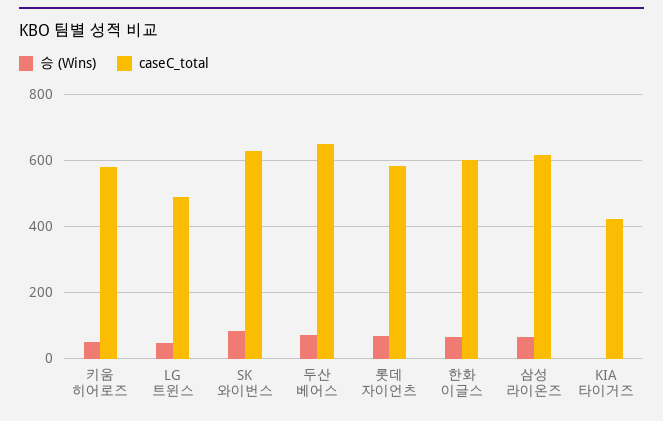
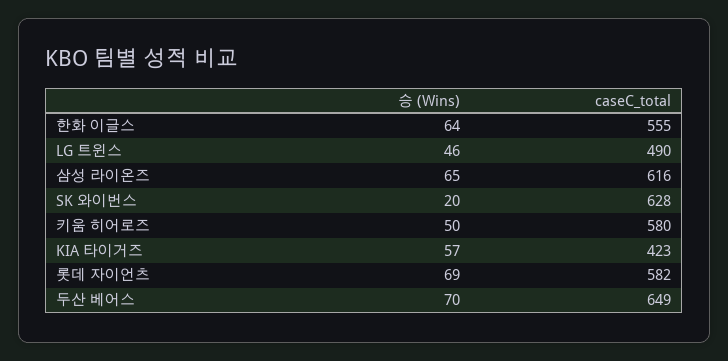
  {
    "승 (Wins)": {
      "키움 히어로즈": 50,
      "LG 트윈스": 46,
-     "SK 와이번스": 80,
+     "SK 와이번스": 20,
      "두산 베어스": 70,
      "롯데 자이언츠": 69,
      "한화 이글스": 64,
      "삼성 라이온즈": 65,
-     "KIA 타이거즈": 0
+     "KIA 타이거즈": 57
    },
    "caseC_total": {
      "키움 히어로즈": 580,
      "LG 트윈스": 490,
      "SK 와이번스": 628,
      "두산 베어스": 649,
      "롯데 자이언츠": 582,
-     "한화 이글스": 600,
+     "한화 이글스": 555,
      "삼성 라이온즈": 616,
      "KIA 타이거즈": 423
    }
  }

